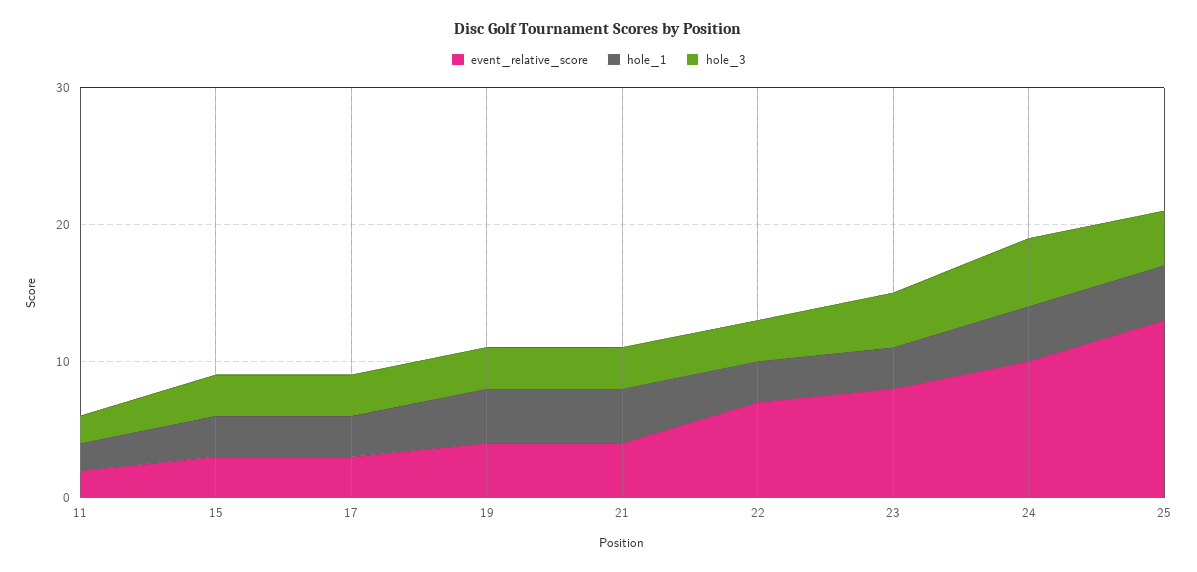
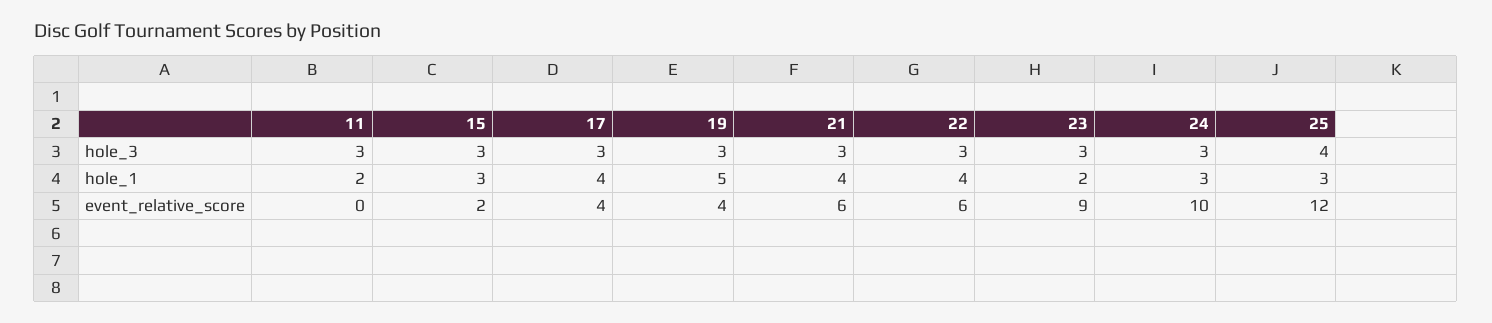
  {
    "event_relative_score": {
-     "11": 2,
+     "11": 0,
-     "15": 3,
+     "15": 2,
-     "17": 3,
+     "17": 4,
      "19": 4,
-     "21": 4,
+     "21": 6,
-     "22": 7,
+     "22": 6,
-     "23": 8,
+     "23": 9,
      "24": 10,
-     "25": 13
+     "25": 12
    },
    "hole_1": {
      "11": 2,
      "15": 3,
-     "17": 3,
+     "17": 4,
-     "19": 4,
+     "19": 5,
      "21": 4,
-     "22": 3,
+     "22": 4,
-     "23": 3,
+     "23": 2,
-     "24": 4,
+     "24": 3,
-     "25": 4
+     "25": 3
    },
    "hole_3": {
-     "11": 2,
+     "11": 3,
      "15": 3,
      "17": 3,
      "19": 3,
      "21": 3,
      "22": 3,
-     "23": 4,
+     "23": 3,
-     "24": 5,
+     "24": 3,
      "25": 4
    }
  }

